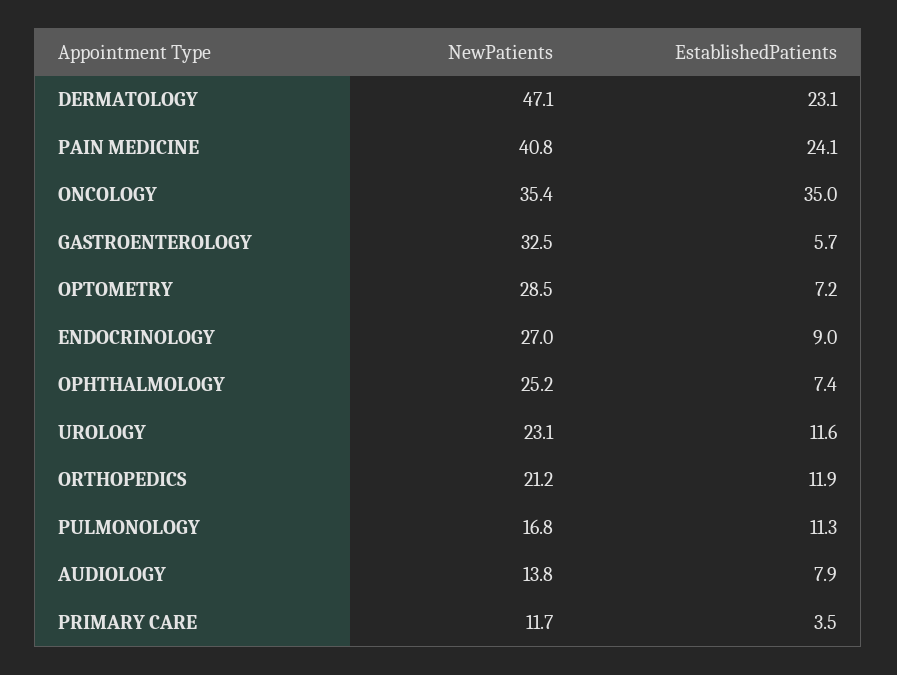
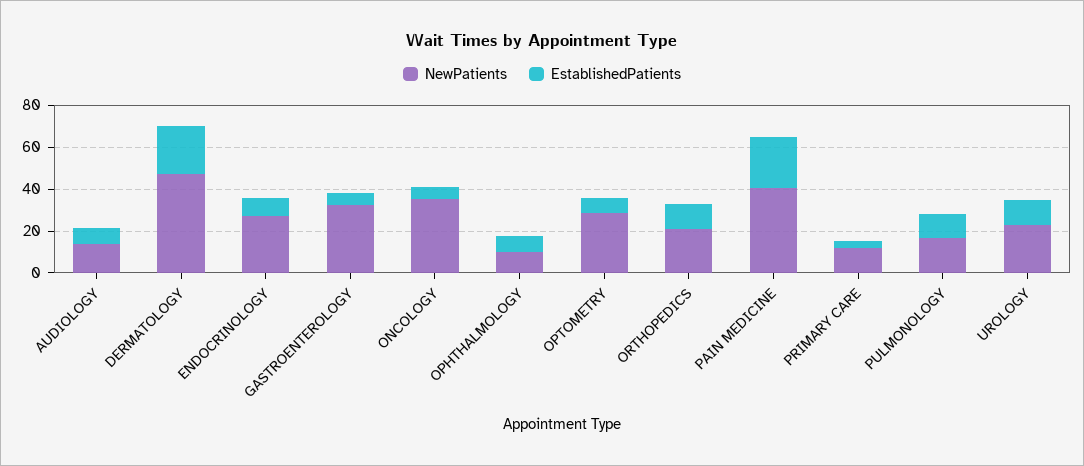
  {
    "NewPatients": {
      "DERMATOLOGY": 47.1,
      "PAIN MEDICINE": 40.8,
      "ONCOLOGY": 35.4,
      "GASTROENTEROLOGY": 32.5,
      "OPTOMETRY": 28.5,
      "ENDOCRINOLOGY": 27,
-     "OPHTHALMOLOGY": 25.2,
+     "OPHTHALMOLOGY": 10,
      "UROLOGY": 23.1,
      "ORTHOPEDICS": 21.2,
      "PULMONOLOGY": 16.8,
      "AUDIOLOGY": 13.8,
      "PRIMARY CARE": 11.7
    },
    "EstablishedPatients": {
      "DERMATOLOGY": 23.1,
      "PAIN MEDICINE": 24.1,
-     "ONCOLOGY": 35,
+     "ONCOLOGY": 5,
      "GASTROENTEROLOGY": 5.7,
      "OPTOMETRY": 7.2,
      "ENDOCRINOLOGY": 9,
      "OPHTHALMOLOGY": 7.4,
      "UROLOGY": 11.6,
      "ORTHOPEDICS": 11.9,
      "PULMONOLOGY": 11.3,
      "AUDIOLOGY": 7.9,
      "PRIMARY CARE": 3.5
    }
  }

